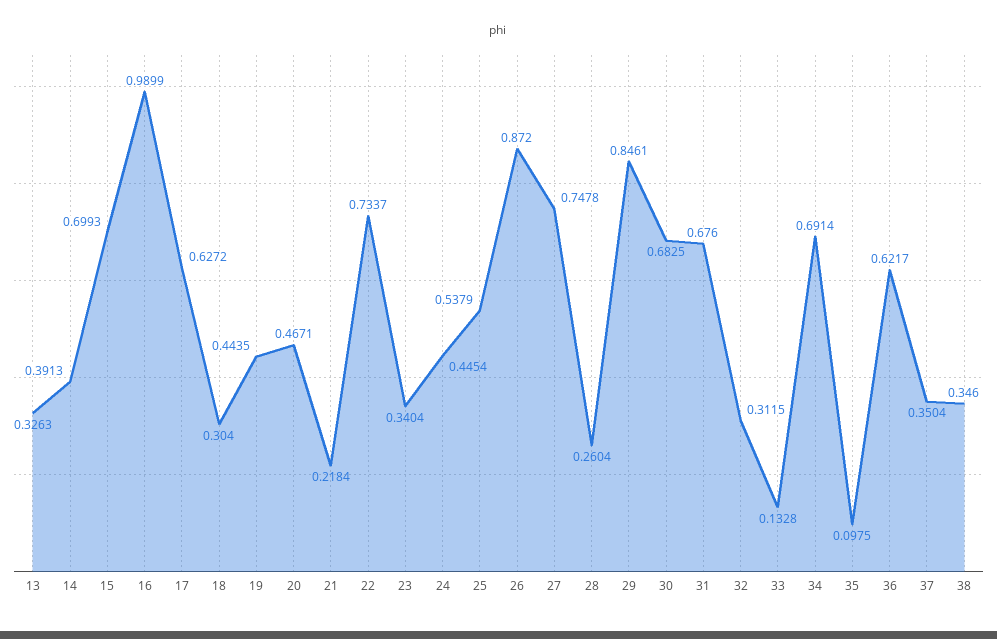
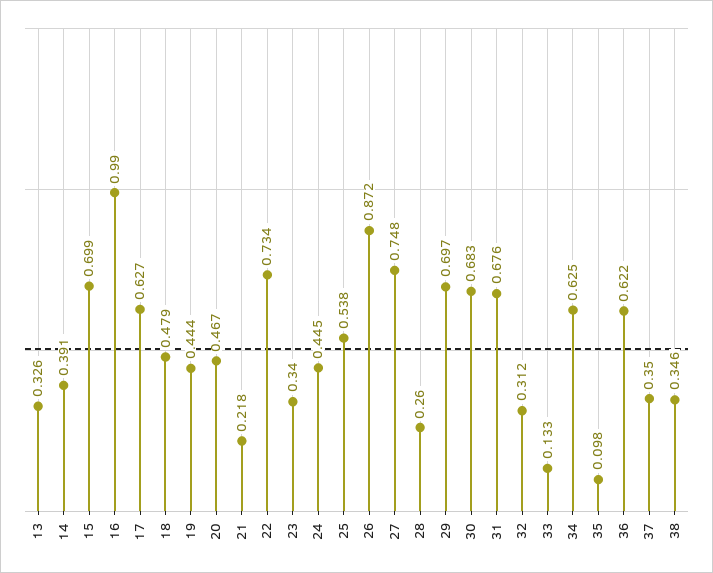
  {
    "13": 0.3263,
    "14": 0.3913,
    "15": 0.6993,
    "16": 0.9899,
    "17": 0.6272,
-   "18": 0.304,
+   "18": 0.479,
    "19": 0.4435,
    "20": 0.4671,
    "21": 0.2184,
    "22": 0.7337,
    "23": 0.3404,
    "24": 0.4454,
    "25": 0.5379,
    "26": 0.872,
    "27": 0.7478,
    "28": 0.2604,
-   "29": 0.8461,
+   "29": 0.697,
    "30": 0.6825,
    "31": 0.676,
    "32": 0.3115,
    "33": 0.1328,
-   "34": 0.6914,
+   "34": 0.625,
    "35": 0.0975,
    "36": 0.6217,
    "37": 0.3504,
    "38": 0.346
  }

